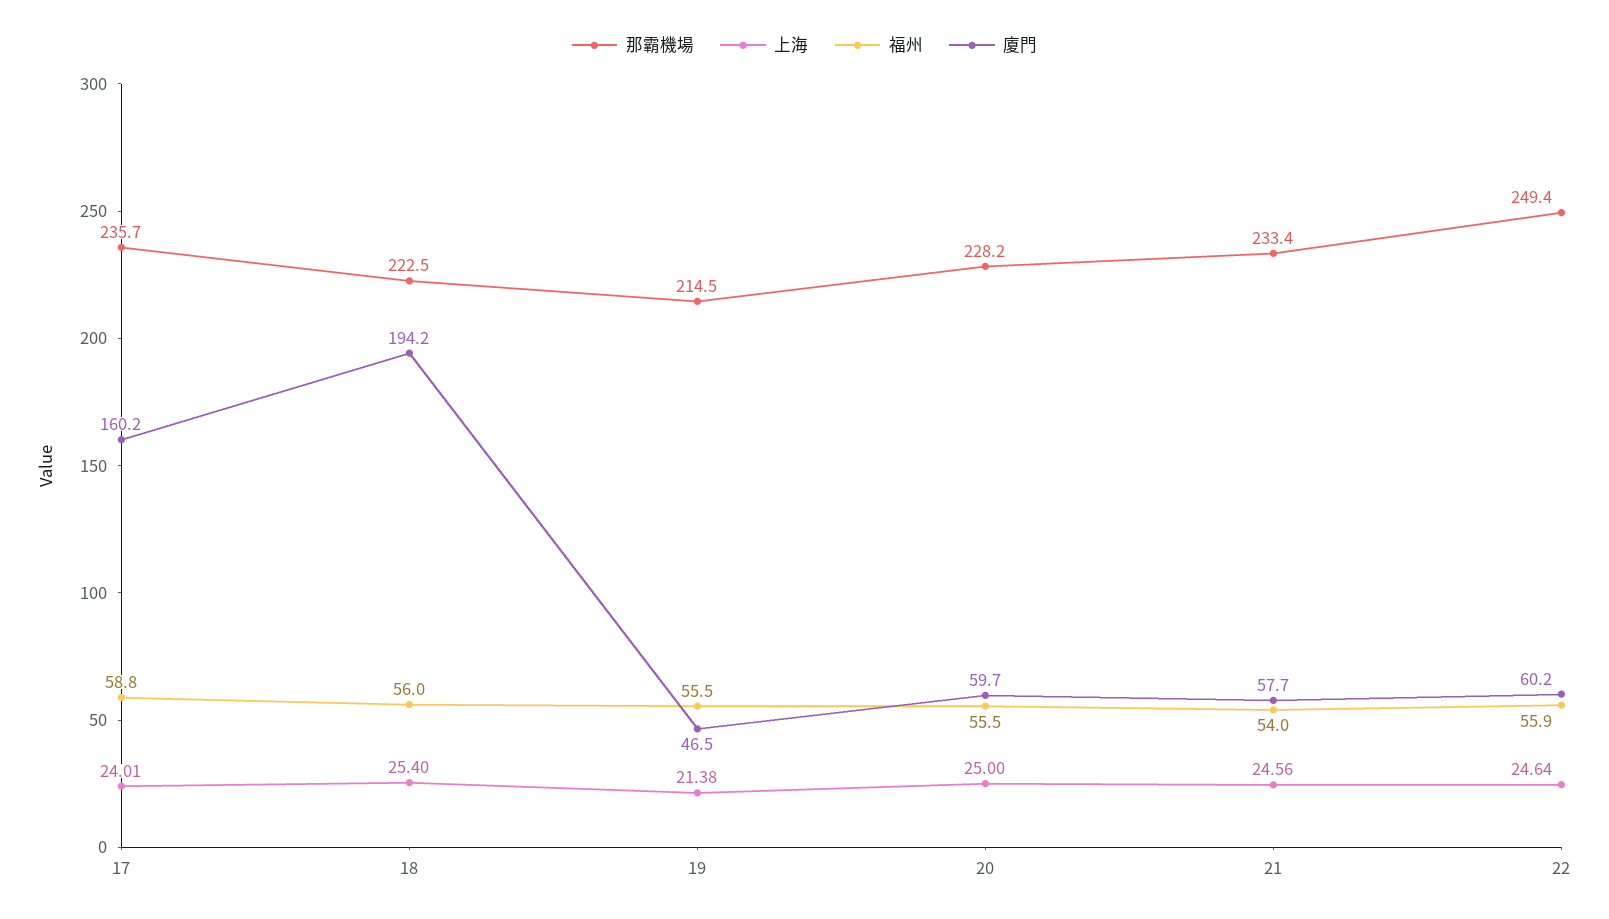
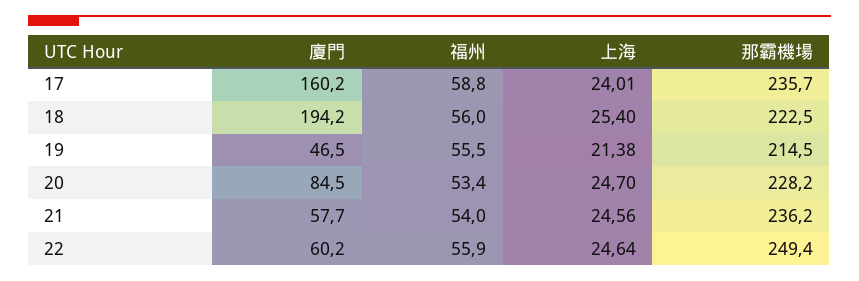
  {
    "那霸機場": {
      "17": 235.7,
      "18": 222.5,
      "19": 214.5,
      "20": 228.2,
-     "21": 233.4,
+     "21": 236.2,
      "22": 249.4
    },
    "上海": {
      "17": 24.01,
      "18": 25.4,
      "19": 21.38,
-     "20": 25,
+     "20": 24.7,
      "21": 24.56,
      "22": 24.64
    },
    "福州": {
      "17": 58.8,
      "18": 56,
      "19": 55.5,
-     "20": 55.5,
+     "20": 53.4,
      "21": 54,
      "22": 55.9
    },
    "廈門": {
      "17": 160.2,
      "18": 194.2,
      "19": 46.5,
-     "20": 59.7,
+     "20": 84.5,
      "21": 57.7,
      "22": 60.2
    }
  }

